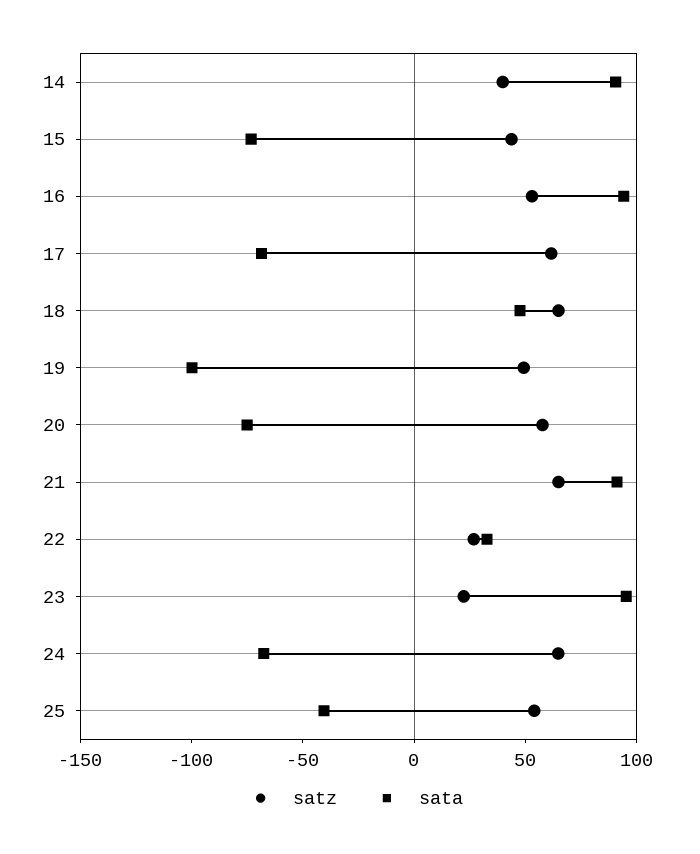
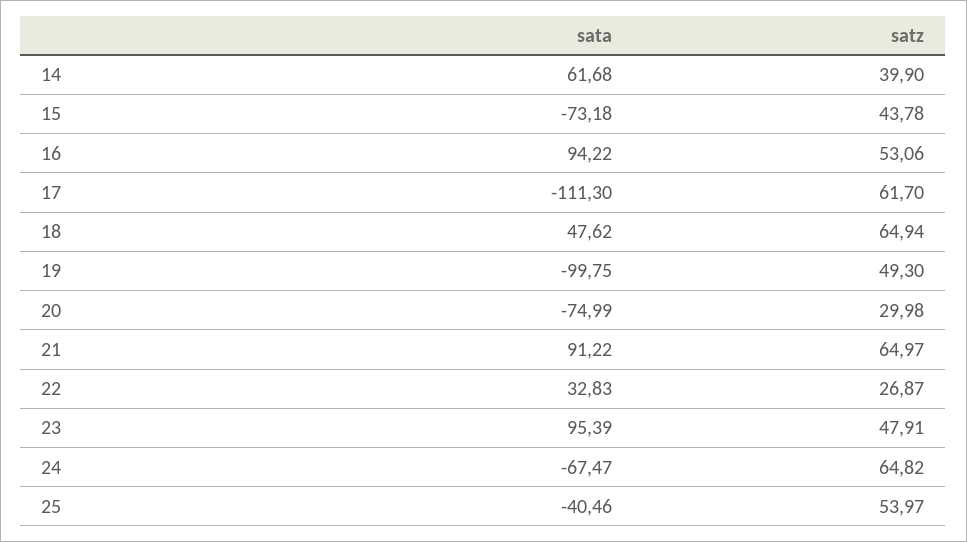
  {
    "satz": {
      "14": 39.9,
      "15": 43.78,
      "16": 53.06,
      "17": 61.7,
      "18": 64.94,
      "19": 49.3,
-     "20": 60,
+     "20": 29.98,
      "21": 64.97,
      "22": 26.87,
-     "23": 20,
+     "23": 47.91,
      "24": 64.82,
      "25": 53.97
    },
    "sata": {
-     "14": 90,
+     "14": 61.68,
      "15": -73.18,
      "16": 94.22,
-     "17": -70,
+     "17": -111.3,
      "18": 47.62,
      "19": -99.75,
      "20": -74.99,
      "21": 91.22,
      "22": 32.83,
      "23": 95.39,
      "24": -67.47,
      "25": -40.46
    }
  }

